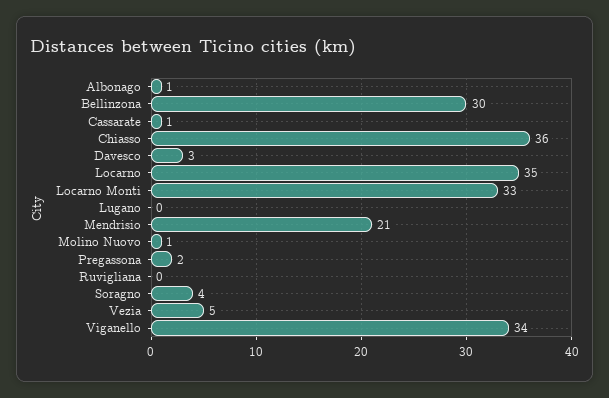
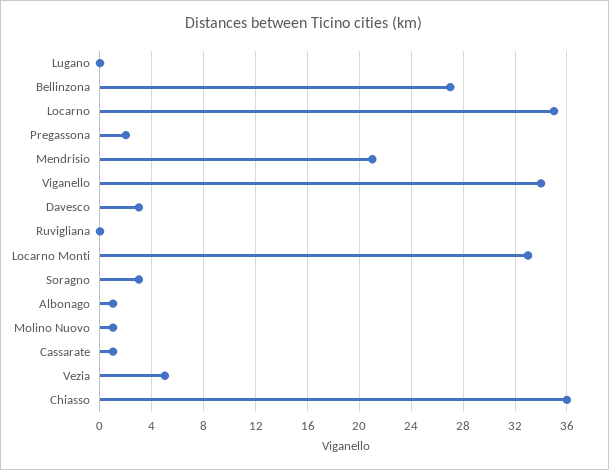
  {
    "Albonago": 1,
-   "Bellinzona": 30,
+   "Bellinzona": 27,
    "Cassarate": 1,
    "Chiasso": 36,
    "Davesco": 3,
    "Locarno": 35,
    "Locarno Monti": 33,
    "Lugano": 0,
    "Mendrisio": 21,
    "Molino Nuovo": 1,
    "Pregassona": 2,
    "Ruvigliana": 0,
-   "Soragno": 4,
+   "Soragno": 3,
    "Vezia": 5,
    "Viganello": 34
  }

